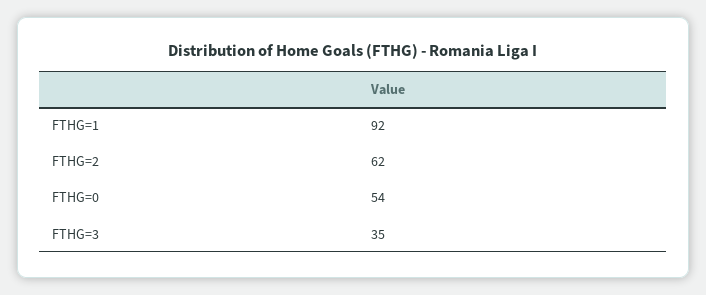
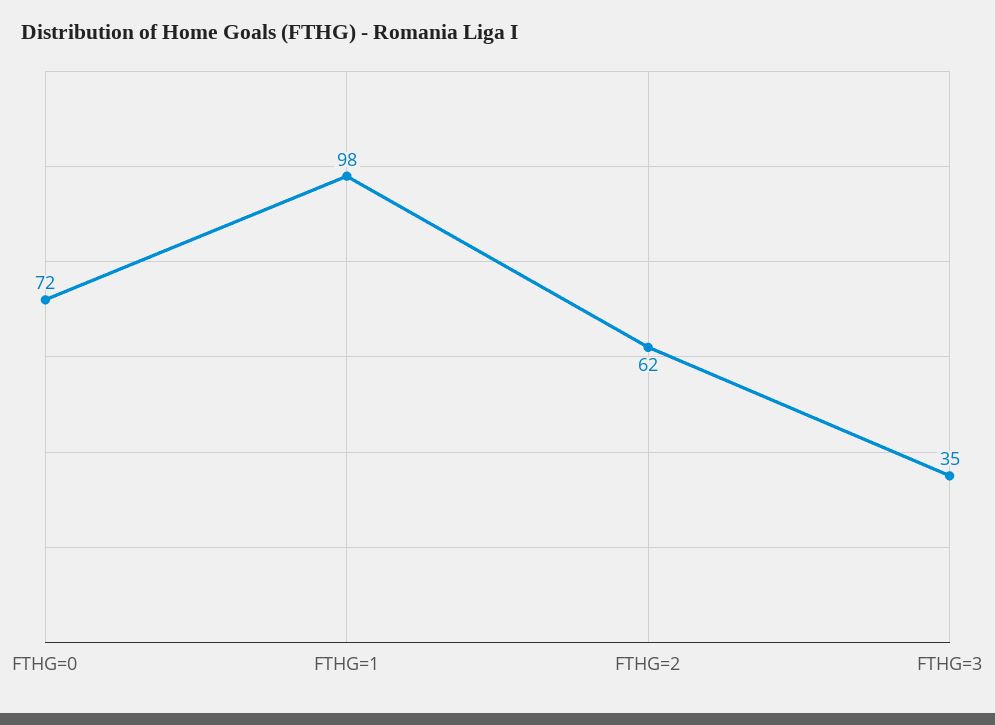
  {
-   "FTHG=1": 92,
+   "FTHG=1": 98,
    "FTHG=2": 62,
-   "FTHG=0": 54,
+   "FTHG=0": 72,
    "FTHG=3": 35
  }

